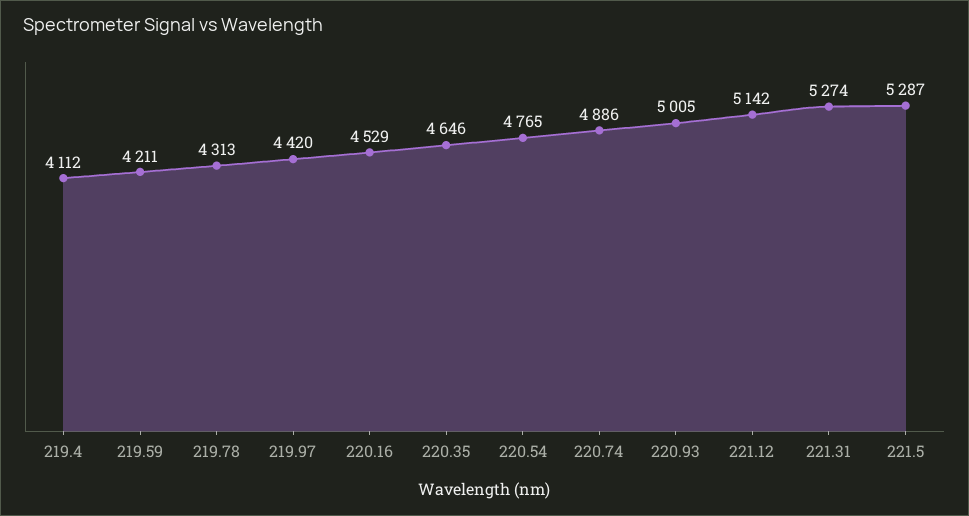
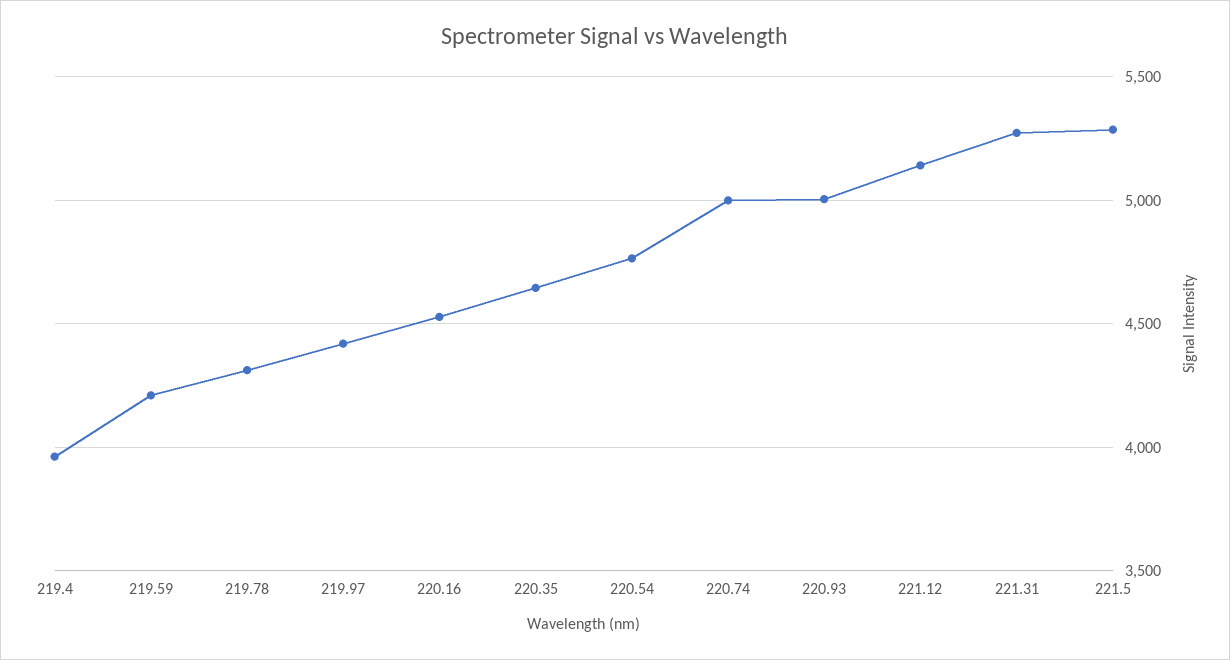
  {
-   "219.4": 4112,
+   "219.4": 3950,
    "219.59": 4211,
    "219.78": 4313,
    "219.97": 4420,
    "220.16": 4529,
    "220.35": 4646,
    "220.54": 4765,
-   "220.74": 4886,
+   "220.74": 5000,
    "220.93": 5005,
    "221.12": 5142,
    "221.31": 5274,
    "221.5": 5287
  }

